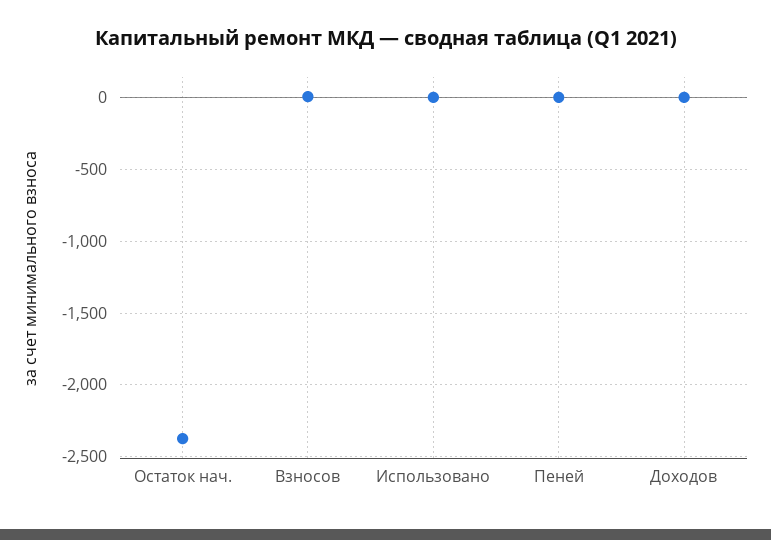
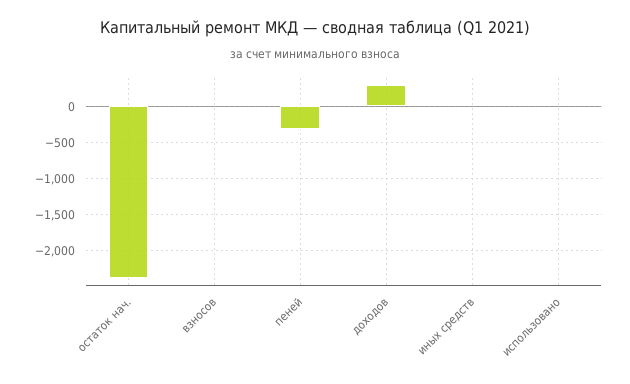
  {
    "Остаток нач.": -2350,
    "Взносов": 0,
    "Использовано": 0,
-   "Пеней": 0,
+   "Пеней": -300,
-   "Доходов": 0
+   "Доходов": 300,
+   "иных средств": 0
  }

